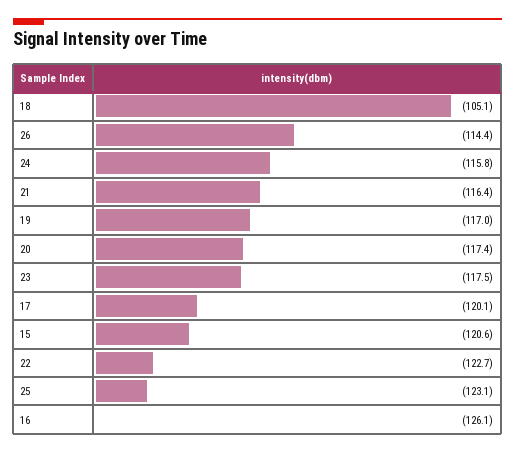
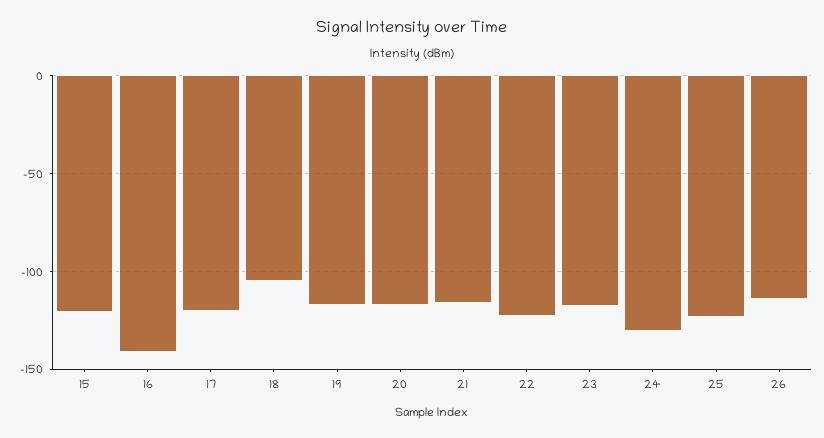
  {
    "18": -105.1,
    "26": -114.4,
-   "24": -115.8,
+   "24": -130,
    "21": -116.4,
    "19": -117,
    "20": -117.4,
    "23": -117.5,
    "17": -120.1,
    "15": -120.6,
    "22": -122.7,
    "25": -123.1,
-   "16": -126.1
+   "16": -140
  }

